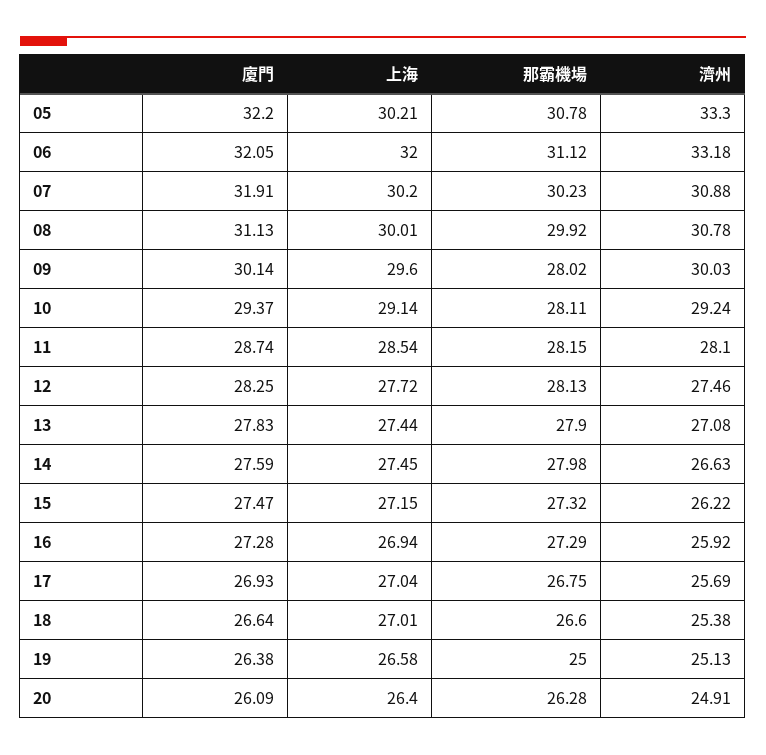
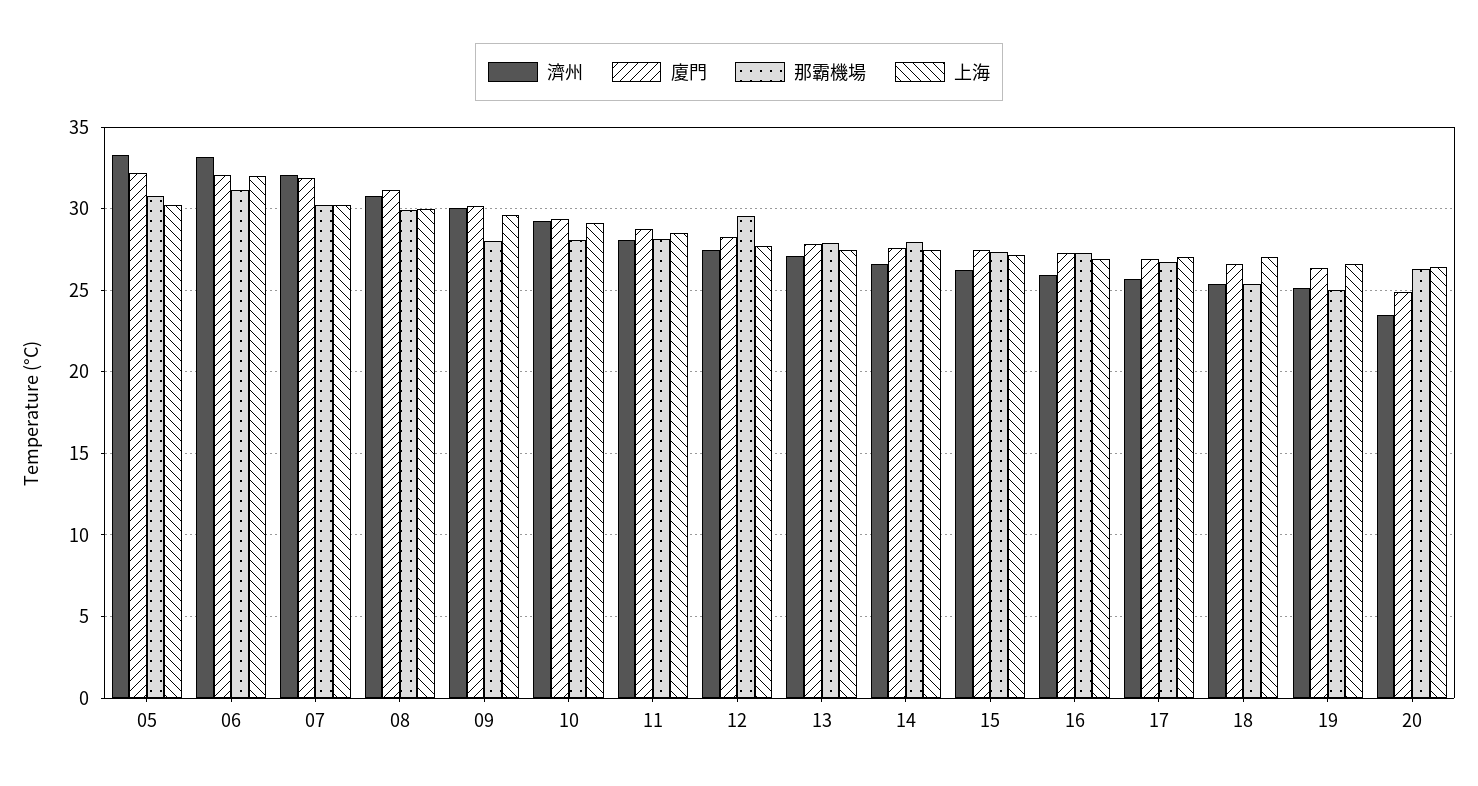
  {
    "廈門": {
      "05": 32.2,
      "06": 32.05,
      "07": 31.91,
      "08": 31.13,
      "09": 30.14,
      "10": 29.37,
      "11": 28.74,
      "12": 28.25,
      "13": 27.83,
      "14": 27.59,
      "15": 27.47,
      "16": 27.28,
      "17": 26.93,
      "18": 26.64,
      "19": 26.38,
-     "20": 26.09
+     "20": 25
    },
    "上海": {
      "05": 30.21,
      "06": 32,
      "07": 30.2,
      "08": 30.01,
      "09": 29.6,
      "10": 29.14,
      "11": 28.54,
      "12": 27.72,
      "13": 27.44,
      "14": 27.45,
      "15": 27.15,
      "16": 26.94,
      "17": 27.04,
      "18": 27.01,
      "19": 26.58,
      "20": 26.4
    },
    "那霸機場": {
      "05": 30.78,
      "06": 31.12,
      "07": 30.23,
      "08": 29.92,
      "09": 28.02,
      "10": 28.11,
      "11": 28.15,
-     "12": 28.13,
+     "12": 29.5,
      "13": 27.9,
      "14": 27.98,
      "15": 27.32,
      "16": 27.29,
      "17": 26.75,
-     "18": 26.6,
+     "18": 25.5,
      "19": 25,
      "20": 26.28
    },
    "濟州": {
      "05": 33.3,
      "06": 33.18,
-     "07": 30.88,
+     "07": 32,
      "08": 30.78,
      "09": 30.03,
      "10": 29.24,
      "11": 28.1,
      "12": 27.46,
      "13": 27.08,
      "14": 26.63,
      "15": 26.22,
      "16": 25.92,
      "17": 25.69,
      "18": 25.38,
      "19": 25.13,
-     "20": 24.91
+     "20": 23.5
    }
  }

